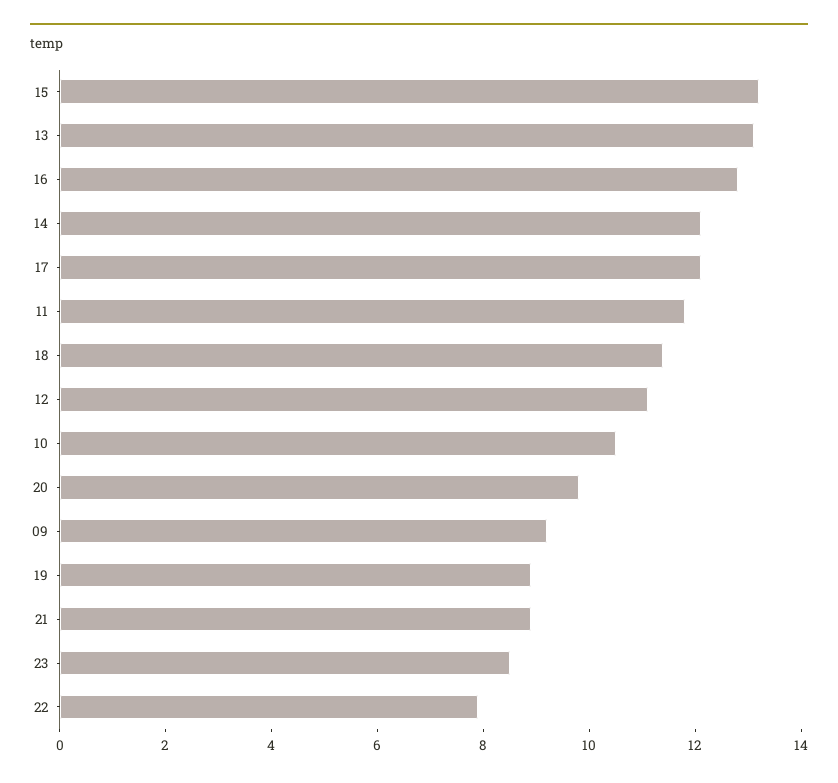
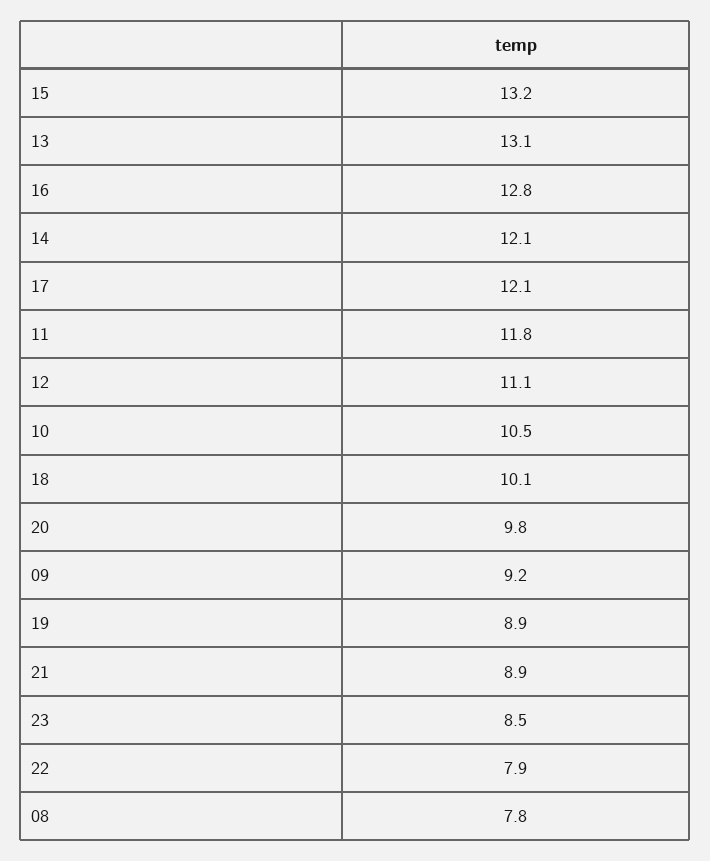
  {
    "15": 13.2,
    "13": 13.1,
    "16": 12.8,
    "14": 12.1,
    "17": 12.1,
    "11": 11.8,
-   "18": 11.5,
+   "18": 10.1,
    "12": 11.1,
    "10": 10.5,
    "20": 9.8,
    "09": 9.2,
    "19": 8.9,
    "21": 8.9,
    "23": 8.5,
-   "22": 7.9
+   "22": 7.9,
+   "08": 7.8
  }

